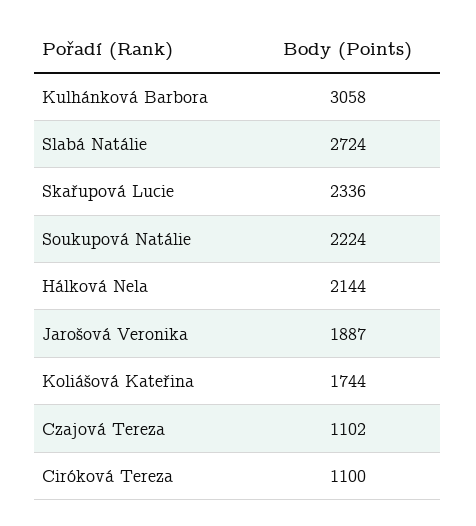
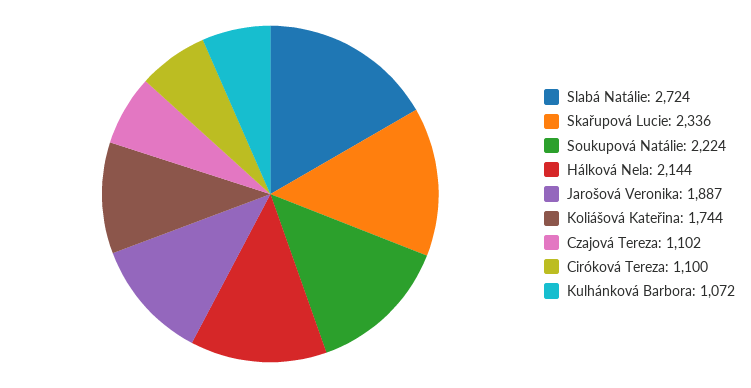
  {
-   "Kulhánková Barbora": 3058,
+   "Kulhánková Barbora": 1072,
    "Slabá Natálie": 2724,
    "Skařupová Lucie": 2336,
    "Soukupová Natálie": 2224,
    "Hálková Nela": 2144,
    "Jarošová Veronika": 1887,
    "Koliášová Kateřina": 1744,
    "Czajová Tereza": 1102,
    "Ciróková Tereza": 1100
  }

